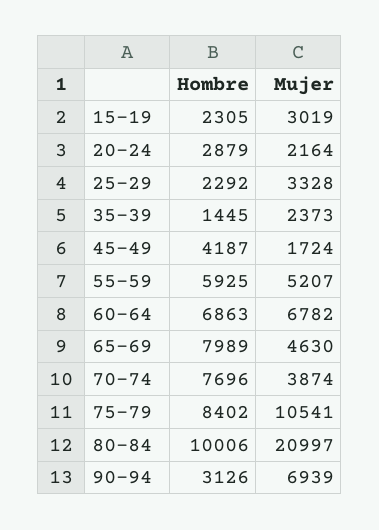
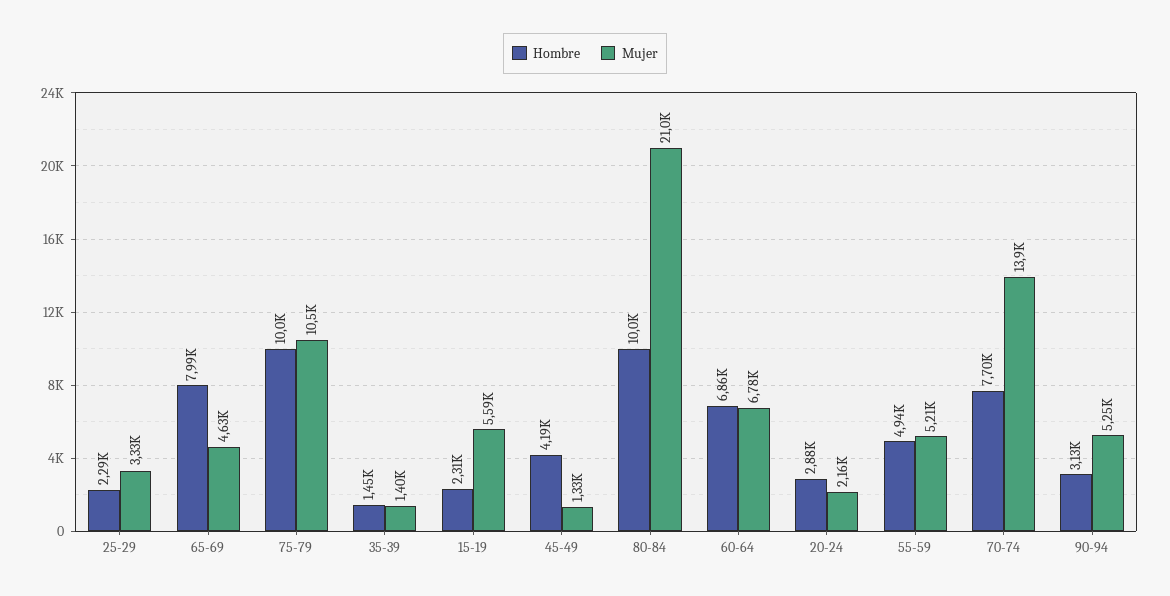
  {
    "Hombre": {
      "15-19": 2305,
      "20-24": 2879,
      "25-29": 2292,
      "35-39": 1445,
      "45-49": 4187,
-     "55-59": 5925,
+     "55-59": 4940,
      "60-64": 6863,
      "65-69": 7989,
      "70-74": 7696,
-     "75-79": 8402,
+     "75-79": 10000,
      "80-84": 10006,
      "90-94": 3126
    },
    "Mujer": {
-     "15-19": 3019,
+     "15-19": 5590,
      "20-24": 2164,
      "25-29": 3328,
-     "35-39": 2373,
+     "35-39": 1400,
-     "45-49": 1724,
+     "45-49": 1330,
      "55-59": 5207,
      "60-64": 6782,
      "65-69": 4630,
-     "70-74": 3874,
+     "70-74": 13900,
      "75-79": 10541,
      "80-84": 20997,
-     "90-94": 6939
+     "90-94": 5250
    }
  }

